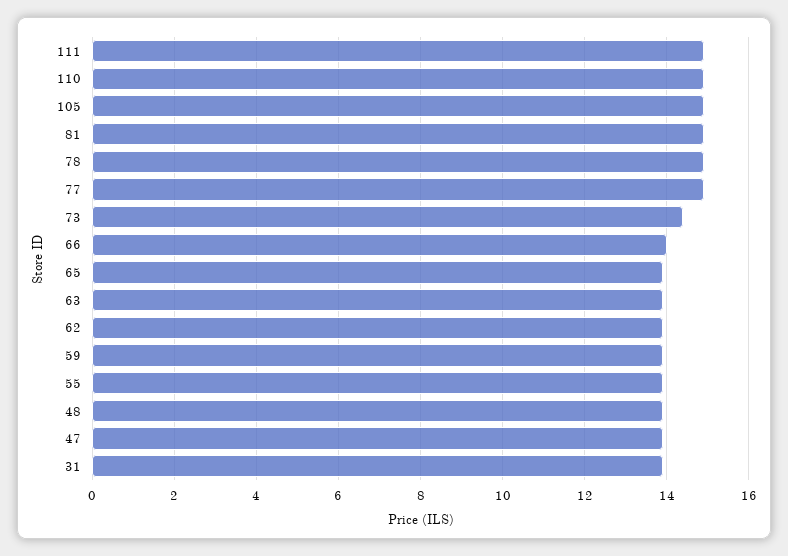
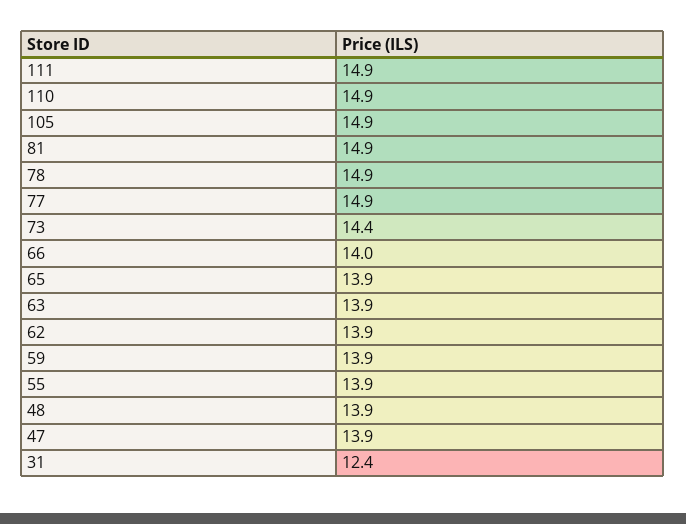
  {
    "111": 14.9,
    "110": 14.9,
    "105": 14.9,
    "81": 14.9,
    "78": 14.9,
    "77": 14.9,
    "73": 14.4,
    "66": 14,
    "65": 13.9,
    "63": 13.9,
    "62": 13.9,
    "59": 13.9,
    "55": 13.9,
    "48": 13.9,
    "47": 13.9,
-   "31": 14
+   "31": 12.4
  }

